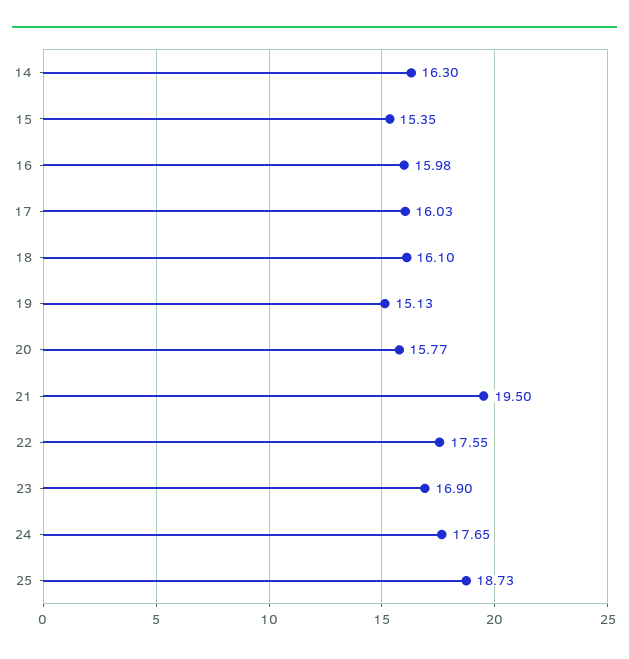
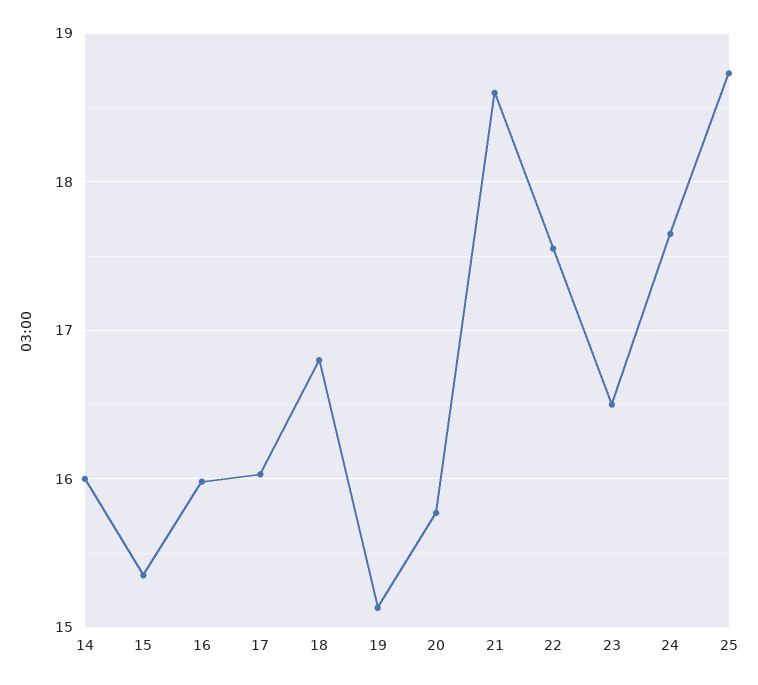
  {
-   "14": 16.3,
+   "14": 16,
    "15": 15.35,
    "16": 15.98,
    "17": 16.03,
-   "18": 16.1,
+   "18": 16.8,
    "19": 15.13,
    "20": 15.77,
-   "21": 19.5,
+   "21": 18.6,
    "22": 17.55,
-   "23": 16.9,
+   "23": 16.5,
    "24": 17.65,
    "25": 18.73
  }

